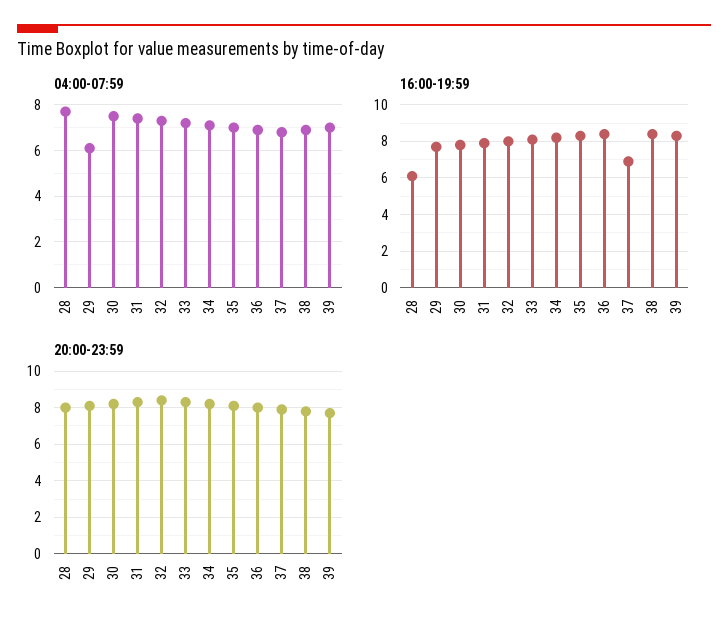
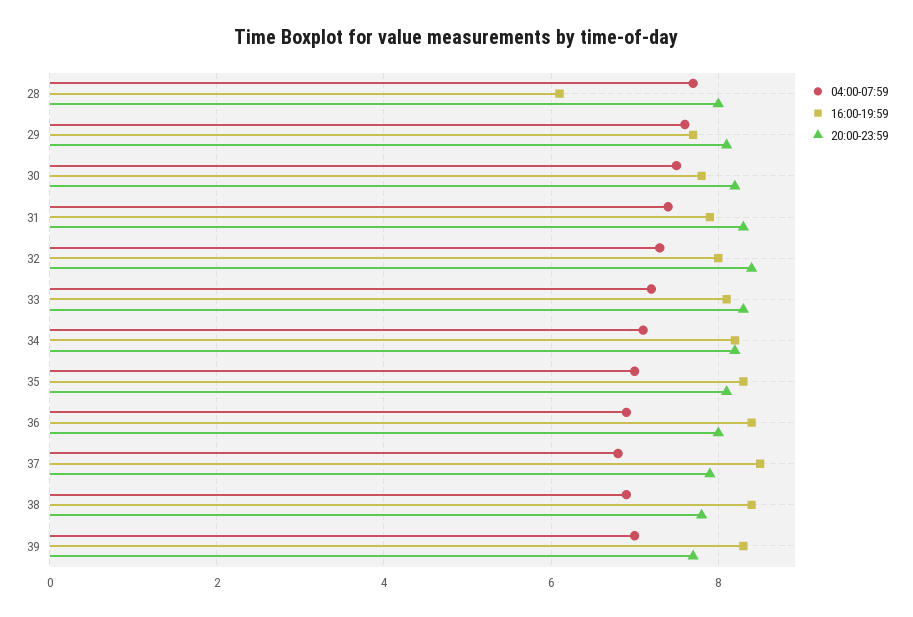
  {
    "04:00-07:59": {
      "28": 7.5,
-     "29": 6,
+     "29": 7.5,
      "30": 7.5,
      "31": 7.5,
      "32": 7.5,
      "33": 7,
      "34": 7,
      "35": 7,
      "36": 7,
      "37": 7,
      "38": 7,
      "39": 7
    },
    "16:00-19:59": {
      "28": 6,
      "29": 7.5,
      "30": 8,
      "31": 8,
      "32": 8,
      "33": 8,
      "34": 8,
      "35": 8.5,
      "36": 8.5,
-     "37": 7,
+     "37": 8.5,
      "38": 8.5,
      "39": 8.5
    },
    "20:00-23:59": {
      "28": 8,
      "29": 8,
      "30": 8,
      "31": 8.5,
      "32": 8.5,
      "33": 8.5,
      "34": 8,
      "35": 8,
      "36": 8,
      "37": 8,
      "38": 8,
      "39": 7.5
    }
  }

